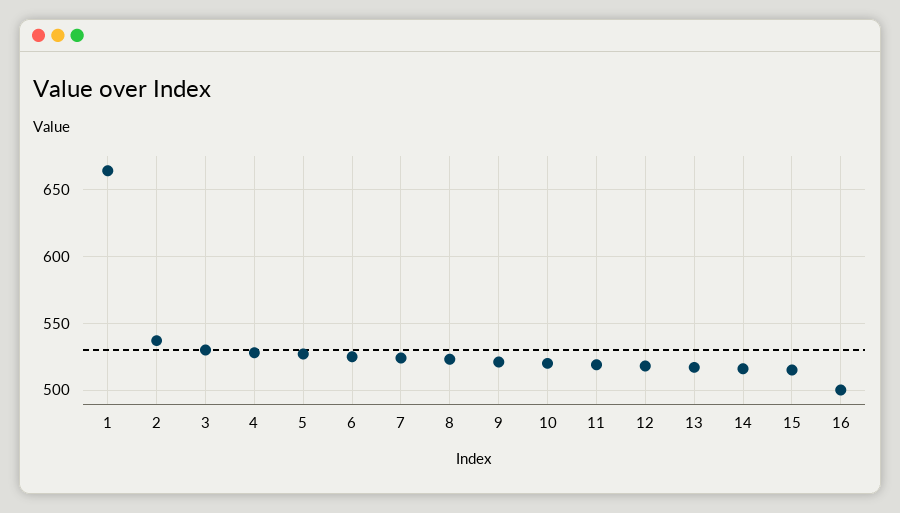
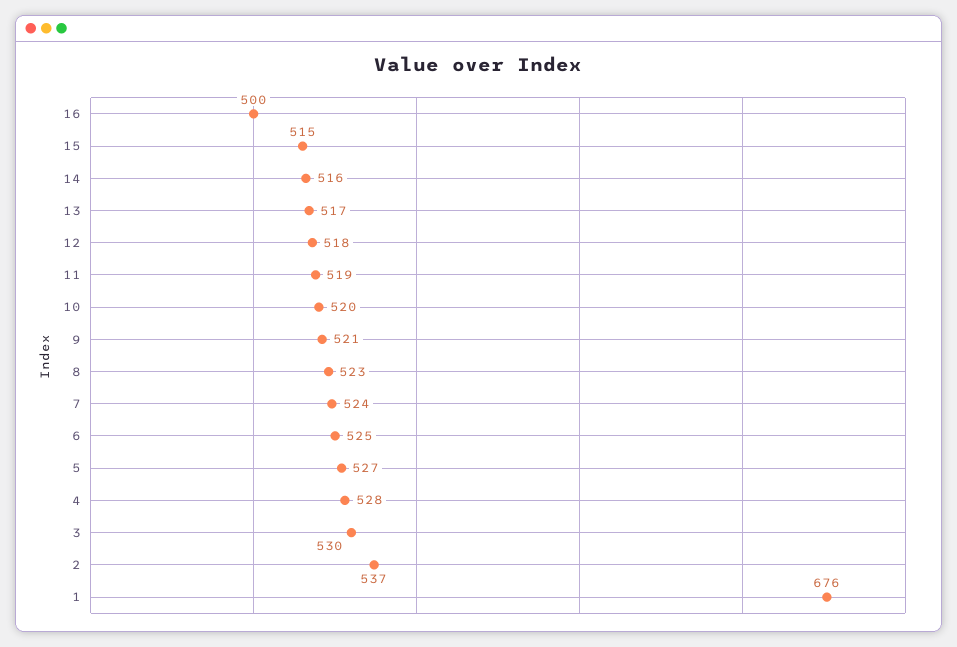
  {
-   "1": 665,
+   "1": 676,
    "2": 537,
    "3": 530,
    "4": 528,
    "5": 527,
    "6": 525,
    "7": 524,
    "8": 523,
    "9": 521,
    "10": 520,
    "11": 519,
    "12": 518,
    "13": 517,
    "14": 516,
    "15": 515,
    "16": 500
  }

